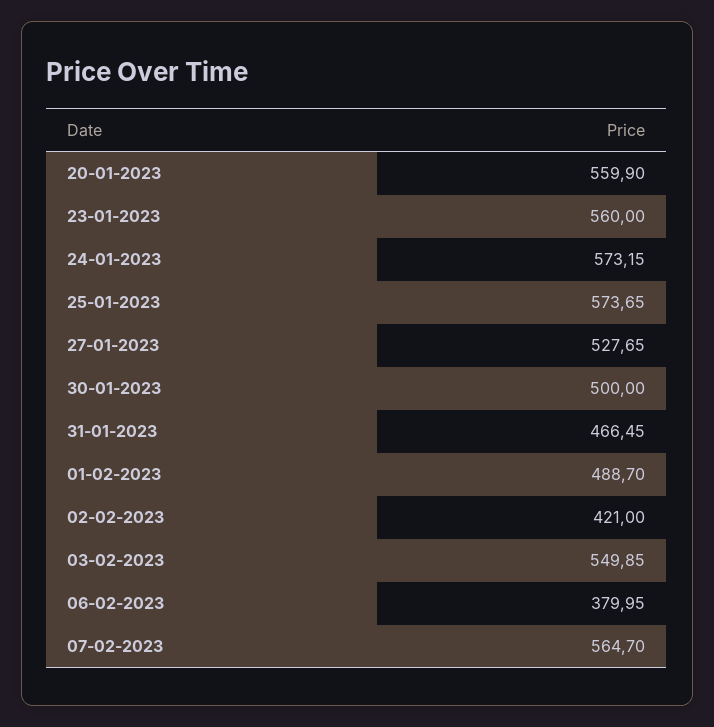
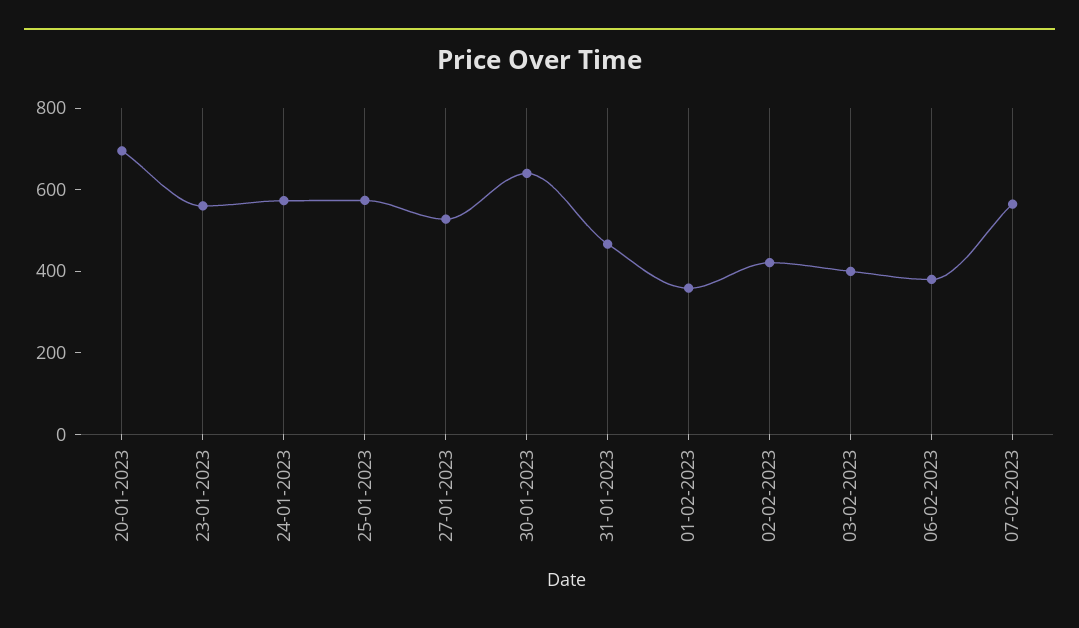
  {
-   "20-01-2023": 559.9,
+   "20-01-2023": 700,
    "23-01-2023": 560,
    "24-01-2023": 573.15,
    "25-01-2023": 573.65,
    "27-01-2023": 527.65,
-   "30-01-2023": 500,
+   "30-01-2023": 650,
    "31-01-2023": 466.45,
-   "01-02-2023": 488.7,
+   "01-02-2023": 350,
    "02-02-2023": 421,
-   "03-02-2023": 549.85,
+   "03-02-2023": 400,
    "06-02-2023": 379.95,
    "07-02-2023": 564.7
  }

